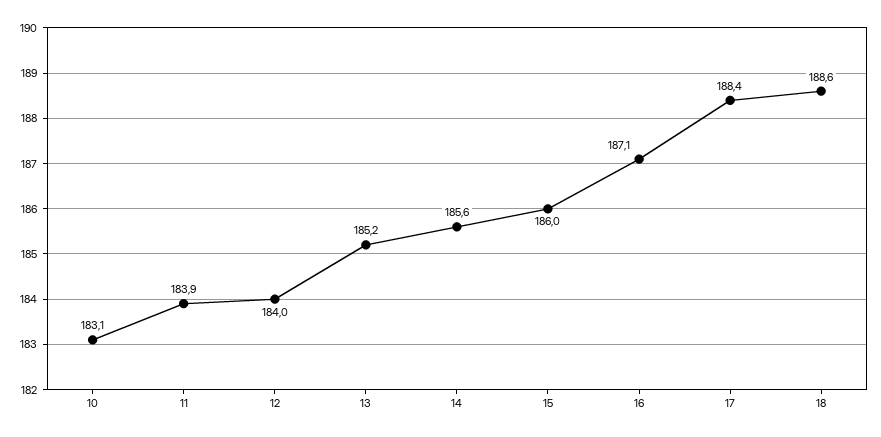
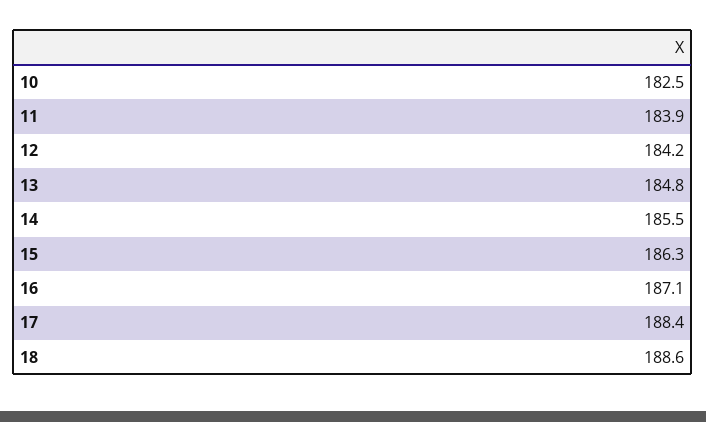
  {
-   "10": 183.1,
+   "10": 182.5,
    "11": 183.9,
-   "12": 184,
+   "12": 184.2,
-   "13": 185.2,
+   "13": 184.8,
-   "14": 185.6,
+   "14": 185.5,
-   "15": 186,
+   "15": 186.3,
    "16": 187.1,
    "17": 188.4,
    "18": 188.6
  }

